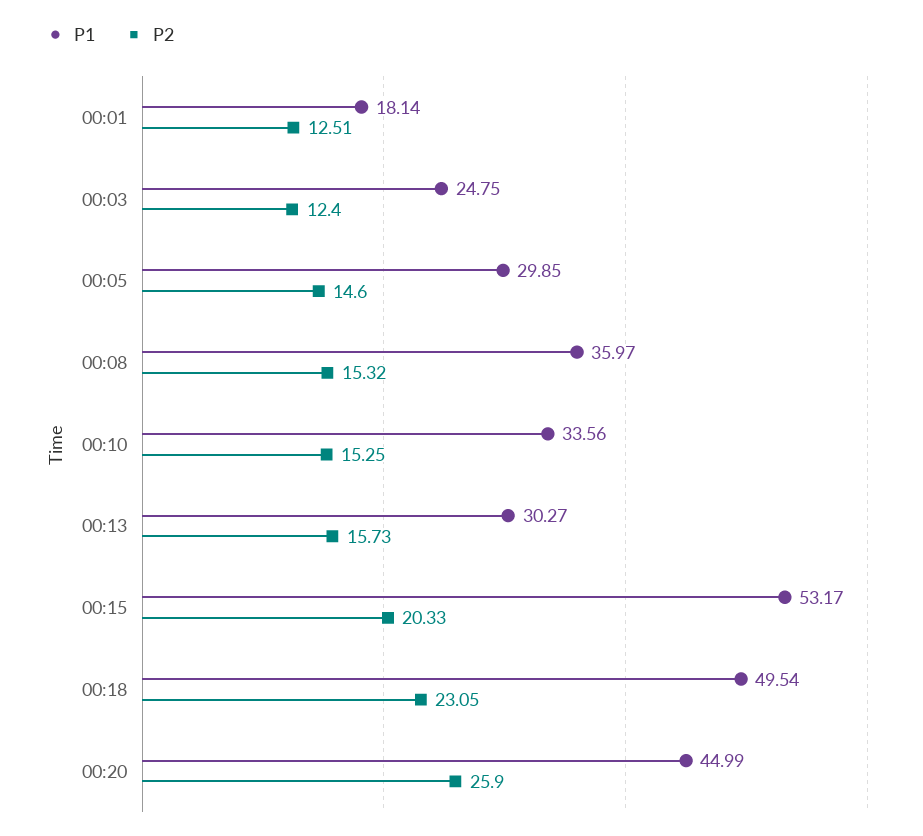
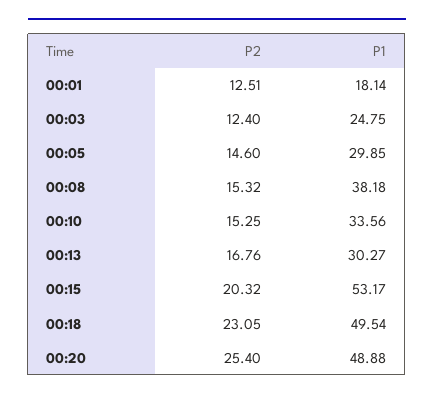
  {
    "P1": {
      "00:01": 18.14,
      "00:03": 24.75,
      "00:05": 29.85,
-     "00:08": 35.97,
+     "00:08": 38.18,
      "00:10": 33.56,
      "00:13": 30.27,
      "00:15": 53.17,
      "00:18": 49.54,
-     "00:20": 44.99
+     "00:20": 48.88
    },
    "P2": {
      "00:01": 12.51,
      "00:03": 12.4,
      "00:05": 14.6,
      "00:08": 15.32,
      "00:10": 15.25,
-     "00:13": 15.73,
+     "00:13": 16.76,
-     "00:15": 20.33,
+     "00:15": 20.32,
      "00:18": 23.05,
-     "00:20": 25.9
+     "00:20": 25.4
    }
  }

